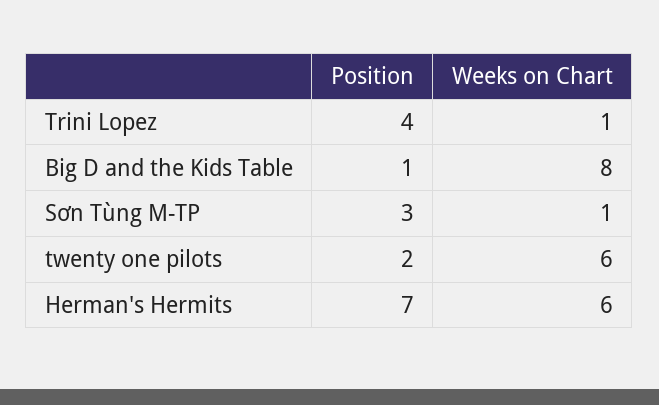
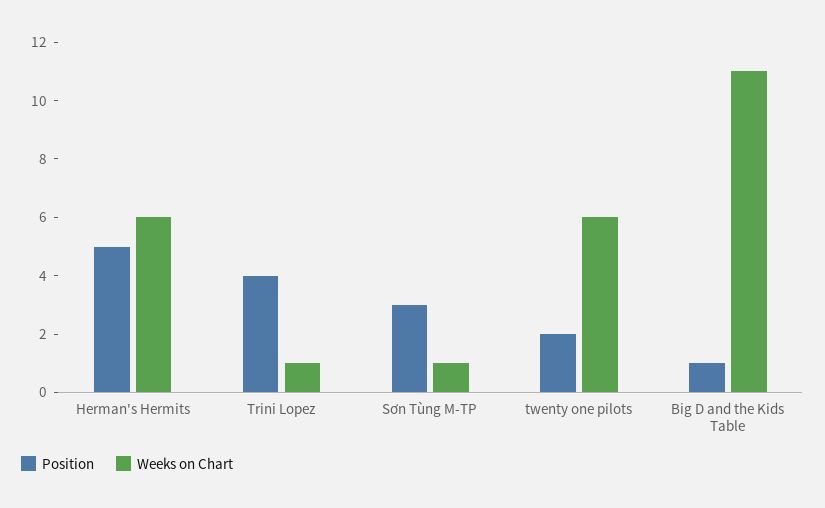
  {
    "Position": {
      "Trini Lopez": 4,
      "Big D and the Kids Table": 1,
      "Sơn Tùng M-TP": 3,
      "twenty one pilots": 2,
-     "Herman's Hermits": 7
+     "Herman's Hermits": 5
    },
    "Weeks on Chart": {
      "Trini Lopez": 1,
-     "Big D and the Kids Table": 8,
+     "Big D and the Kids Table": 11,
      "Sơn Tùng M-TP": 1,
      "twenty one pilots": 6,
      "Herman's Hermits": 6
    }
  }

